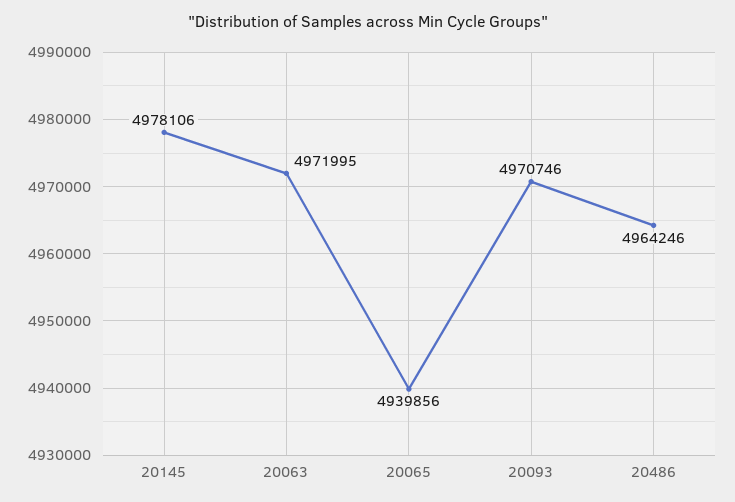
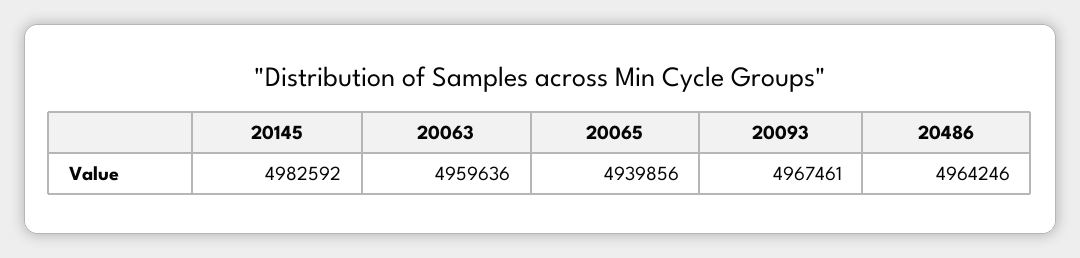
  {
-   "20145": 4978106,
+   "20145": 4982592,
-   "20063": 4971995,
+   "20063": 4959636,
    "20065": 4939856,
-   "20093": 4970746,
+   "20093": 4967461,
    "20486": 4964246
  }

